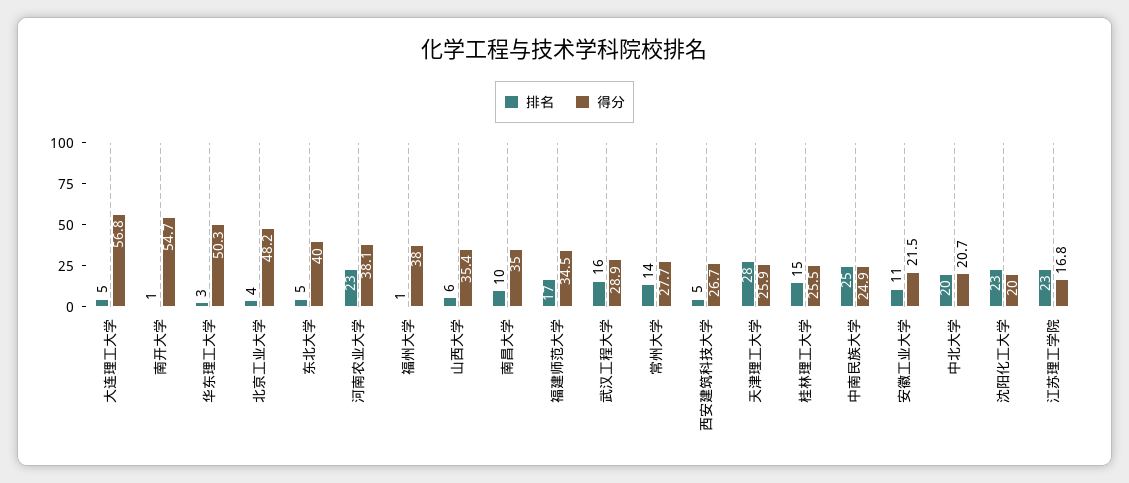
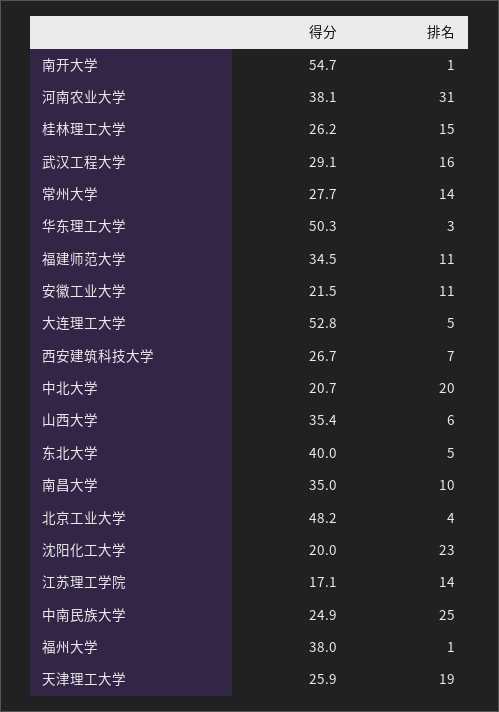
  {
    "排名": {
      "大连理工大学": 5,
      "南开大学": 1,
      "华东理工大学": 3,
      "北京工业大学": 4,
      "东北大学": 5,
-     "河南农业大学": 23,
+     "河南农业大学": 31,
      "福州大学": 1,
      "山西大学": 6,
      "南昌大学": 10,
-     "福建师范大学": 17,
+     "福建师范大学": 11,
      "武汉工程大学": 16,
      "常州大学": 14,
-     "西安建筑科技大学": 5,
+     "西安建筑科技大学": 7,
-     "天津理工大学": 28,
+     "天津理工大学": 19,
      "桂林理工大学": 15,
      "中南民族大学": 25,
      "安徽工业大学": 11,
      "中北大学": 20,
      "沈阳化工大学": 23,
-     "江苏理工学院": 23
+     "江苏理工学院": 14
    },
    "得分": {
-     "大连理工大学": 56.8,
+     "大连理工大学": 52.8,
      "南开大学": 54.7,
      "华东理工大学": 50.3,
      "北京工业大学": 48.2,
      "东北大学": 40,
      "河南农业大学": 38.1,
      "福州大学": 38,
      "山西大学": 35.4,
      "南昌大学": 35,
      "福建师范大学": 34.5,
-     "武汉工程大学": 28.9,
+     "武汉工程大学": 29.1,
      "常州大学": 27.7,
      "西安建筑科技大学": 26.7,
      "天津理工大学": 25.9,
-     "桂林理工大学": 25.5,
+     "桂林理工大学": 26.2,
      "中南民族大学": 24.9,
      "安徽工业大学": 21.5,
      "中北大学": 20.7,
      "沈阳化工大学": 20,
-     "江苏理工学院": 16.8
+     "江苏理工学院": 17.1
    }
  }

